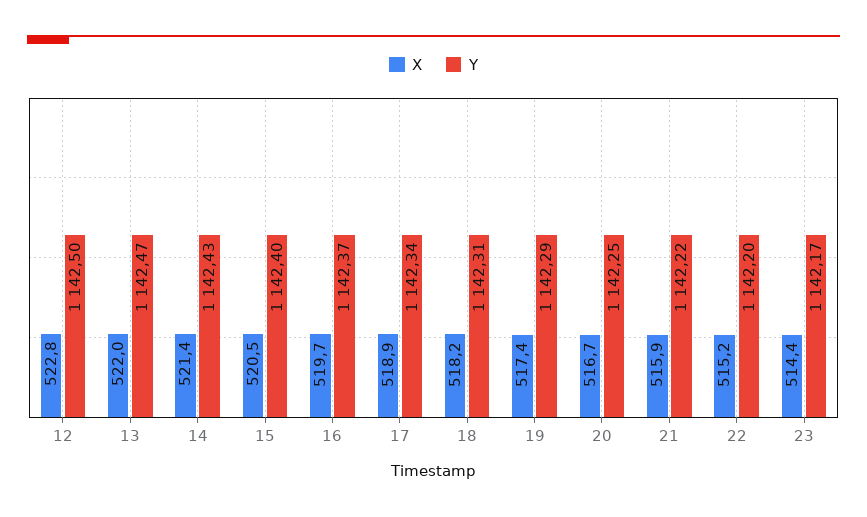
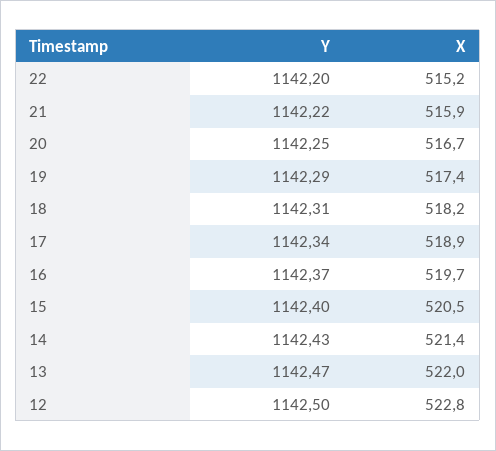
  {
    "X": {
      "12": 522.8,
      "13": 522,
      "14": 521.4,
      "15": 520.5,
      "16": 519.7,
      "17": 518.9,
      "18": 518.2,
      "19": 517.4,
      "20": 516.7,
      "21": 515.9,
-     "22": 515.2,
+     "22": 515.2
-     "23": 514.4
    },
    "Y": {
      "12": 1142.5,
      "13": 1142.47,
      "14": 1142.43,
      "15": 1142.4,
      "16": 1142.37,
      "17": 1142.34,
      "18": 1142.31,
      "19": 1142.29,
      "20": 1142.25,
      "21": 1142.22,
-     "22": 1142.2,
+     "22": 1142.2
-     "23": 1142.17
    }
  }

